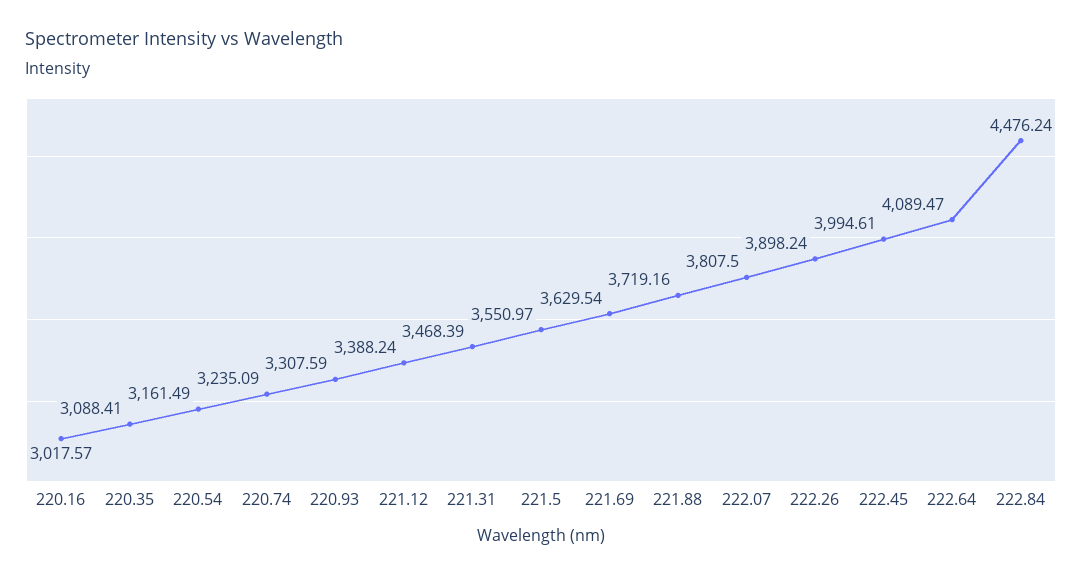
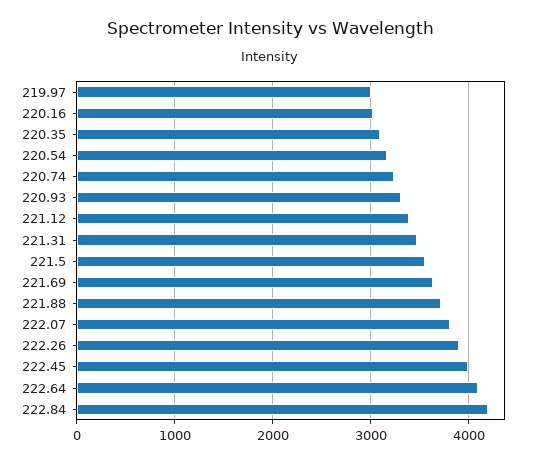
  {
    "220.16": 3017.57,
    "220.35": 3088.41,
    "220.54": 3161.49,
    "220.74": 3235.09,
    "220.93": 3307.59,
    "221.12": 3388.24,
    "221.31": 3468.39,
    "221.5": 3550.97,
    "221.69": 3629.54,
    "221.88": 3719.16,
    "222.07": 3807.5,
    "222.26": 3898.24,
    "222.45": 3994.61,
    "222.64": 4089.47,
-   "222.84": 4476.24
+   "222.84": 4200,
+   "219.97": 3000
  }

